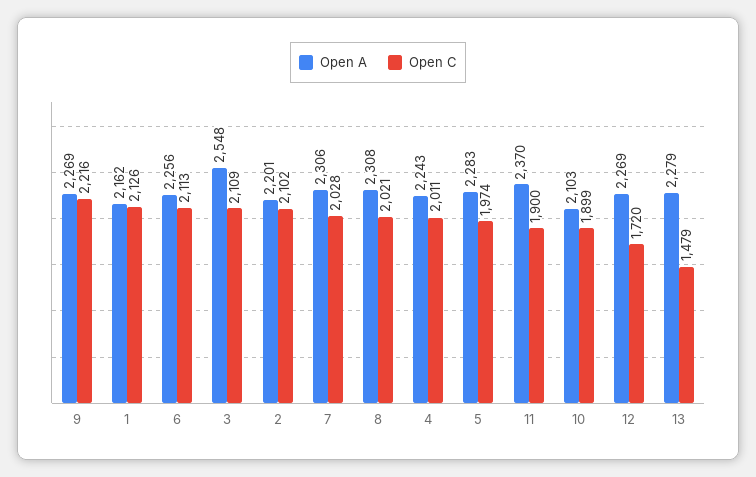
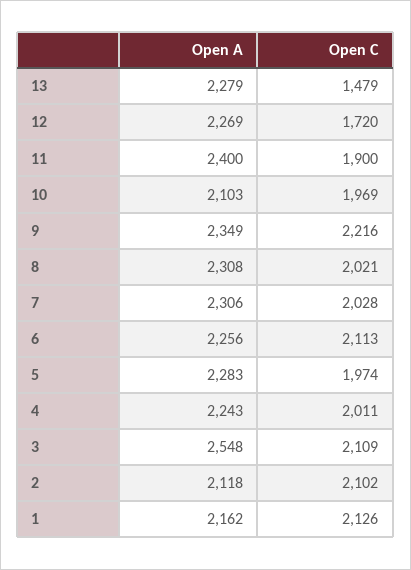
  {
    "Open A": {
-     "9": 2269,
+     "9": 2349,
      "1": 2162,
      "6": 2256,
      "3": 2548,
-     "2": 2201,
+     "2": 2118,
      "7": 2306,
      "8": 2308,
      "4": 2243,
      "5": 2283,
-     "11": 2370,
+     "11": 2400,
      "10": 2103,
      "12": 2269,
      "13": 2279
    },
    "Open C": {
      "9": 2216,
      "1": 2126,
      "6": 2113,
      "3": 2109,
      "2": 2102,
      "7": 2028,
      "8": 2021,
      "4": 2011,
      "5": 1974,
      "11": 1900,
-     "10": 1899,
+     "10": 1969,
      "12": 1720,
      "13": 1479
    }
  }

